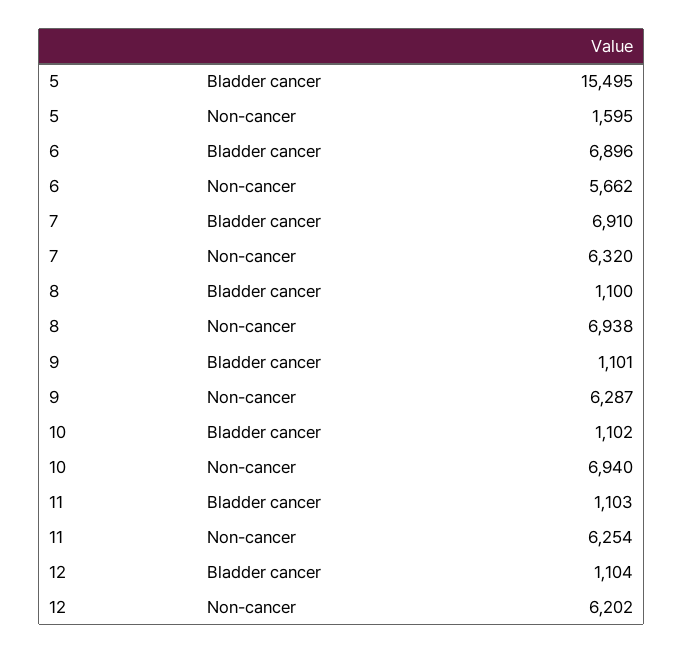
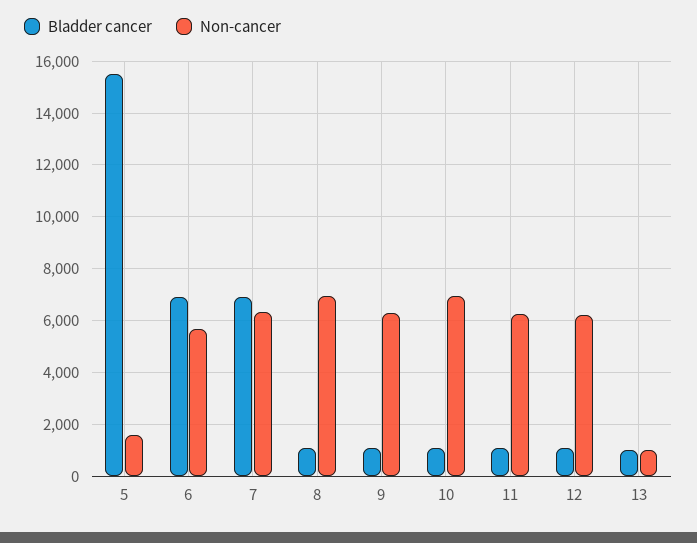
  {
    "Bladder cancer": {
      "5": 15495,
      "6": 6896,
      "7": 6910,
      "8": 1100,
      "9": 1101,
      "10": 1102,
      "11": 1103,
-     "12": 1104
+     "12": 1104,
+     "13": 1000
    },
    "Non-cancer": {
      "5": 1595,
      "6": 5662,
      "7": 6320,
      "8": 6938,
      "9": 6287,
      "10": 6940,
      "11": 6254,
-     "12": 6202
+     "12": 6202,
+     "13": 1000
    }
  }

